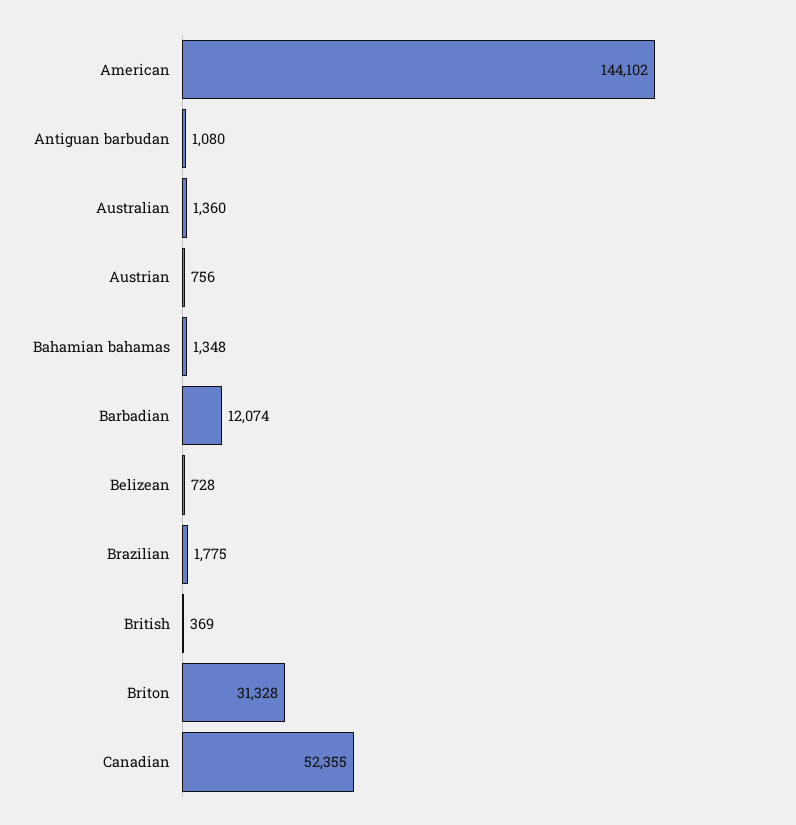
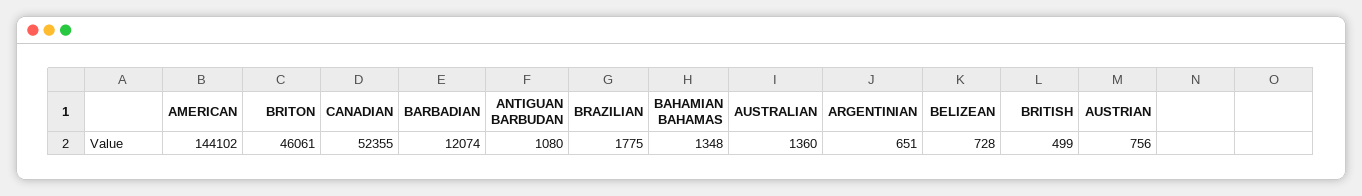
  {
    "American": 144102,
    "Antiguan barbudan": 1080,
    "Australian": 1360,
    "Austrian": 756,
    "Bahamian bahamas": 1348,
    "Barbadian": 12074,
    "Belizean": 728,
    "Brazilian": 1775,
-   "British": 369,
+   "British": 499,
-   "Briton": 31328,
+   "Briton": 46061,
-   "Canadian": 52355
+   "Canadian": 52355,
+   "ARGENTINIAN": 651
  }

